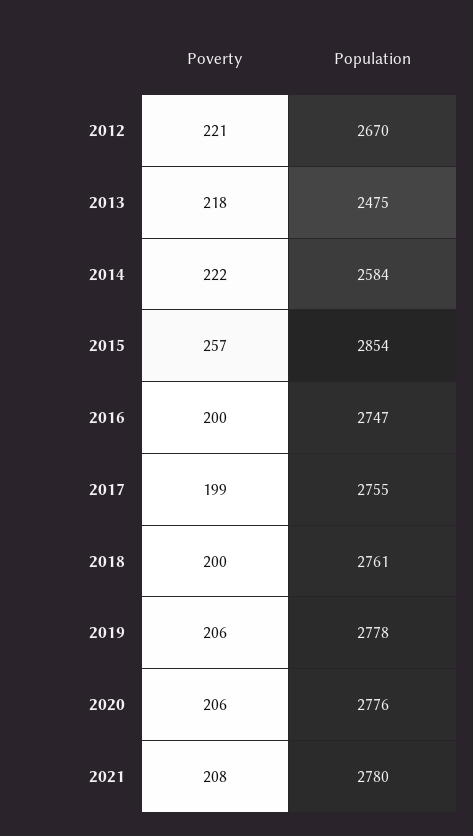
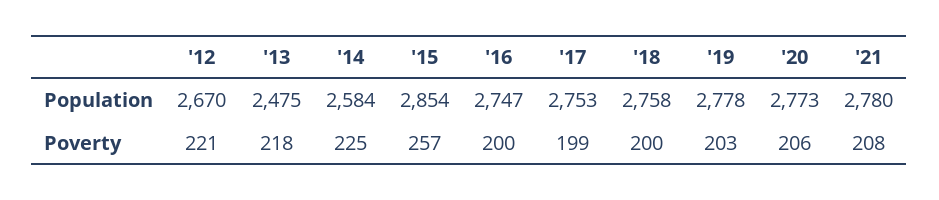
  {
    "Poverty": {
      "2012": 221,
      "2013": 218,
-     "2014": 222,
+     "2014": 225,
      "2015": 257,
      "2016": 200,
      "2017": 199,
      "2018": 200,
-     "2019": 206,
+     "2019": 203,
      "2020": 206,
      "2021": 208
    },
    "Population": {
      "2012": 2670,
      "2013": 2475,
      "2014": 2584,
      "2015": 2854,
      "2016": 2747,
-     "2017": 2755,
+     "2017": 2753,
-     "2018": 2761,
+     "2018": 2758,
      "2019": 2778,
-     "2020": 2776,
+     "2020": 2773,
      "2021": 2780
    }
  }

